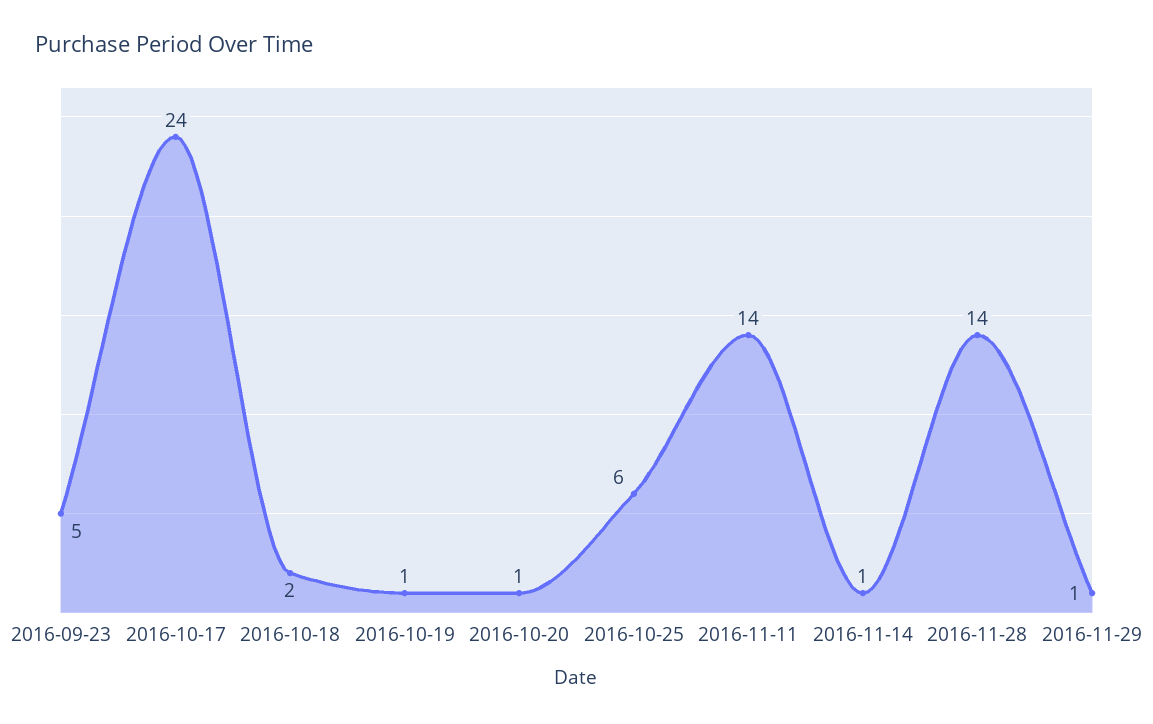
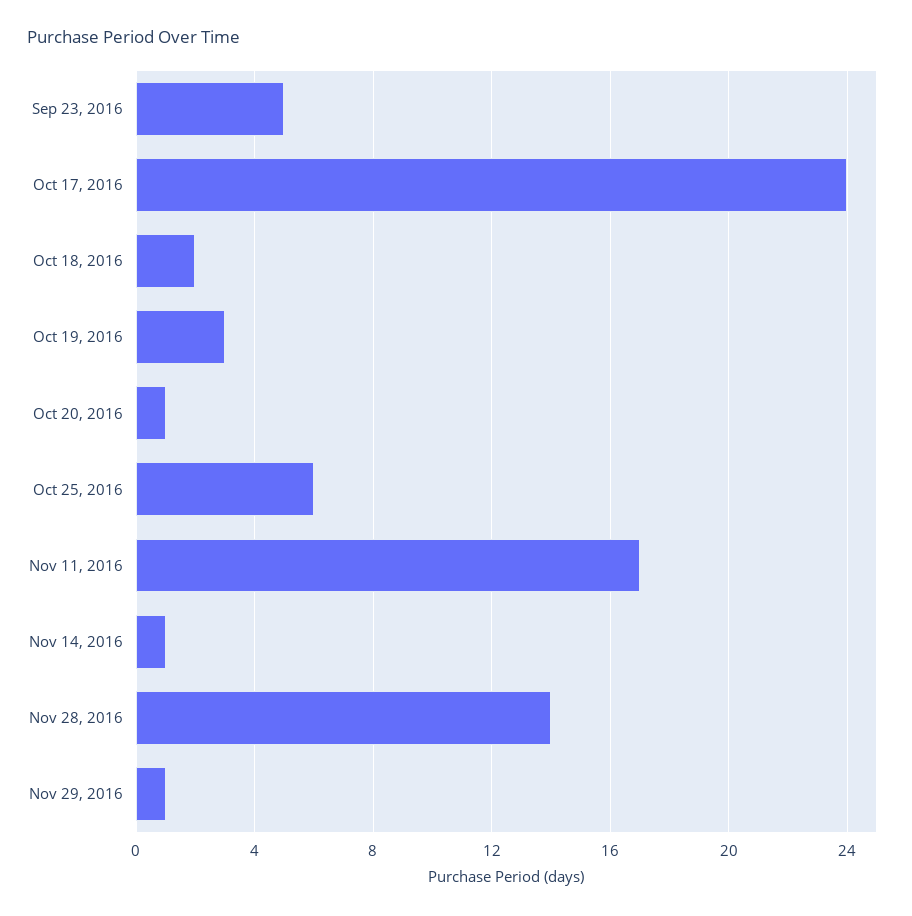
  {
    "2016-09-23": 5,
    "2016-10-17": 24,
    "2016-10-18": 2,
-   "2016-10-19": 1,
+   "2016-10-19": 3,
    "2016-10-20": 1,
    "2016-10-25": 6,
-   "2016-11-11": 14,
+   "2016-11-11": 17,
    "2016-11-14": 1,
    "2016-11-28": 14,
    "2016-11-29": 1
  }

